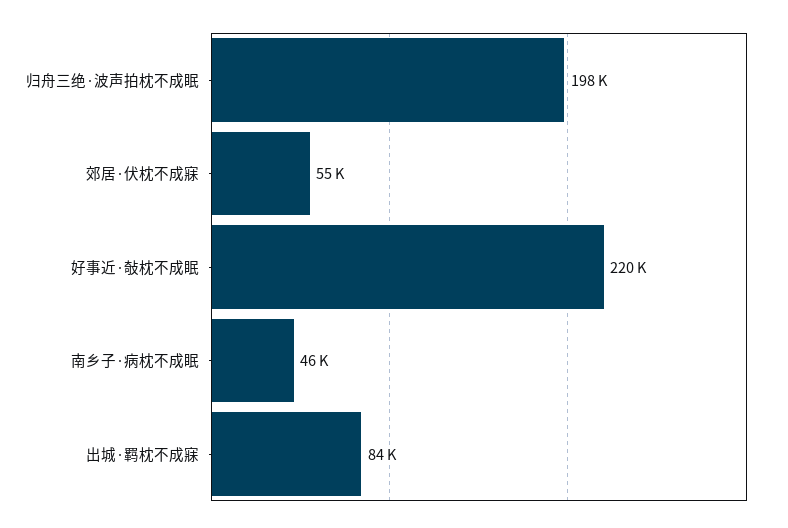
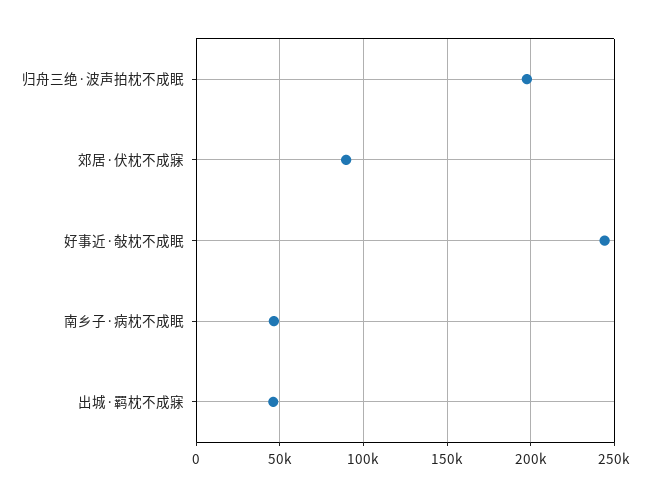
  {
    "归舟三绝·波声拍枕不成眠": 198000,
-   "郊居·伏枕不成寐": 55000,
+   "郊居·伏枕不成寐": 90000,
-   "好事近·敧枕不成眠": 220000,
+   "好事近·敧枕不成眠": 245000,
    "南乡子·病枕不成眠": 46000,
-   "出城·羁枕不成寐": 84000
+   "出城·羁枕不成寐": 45000
  }

